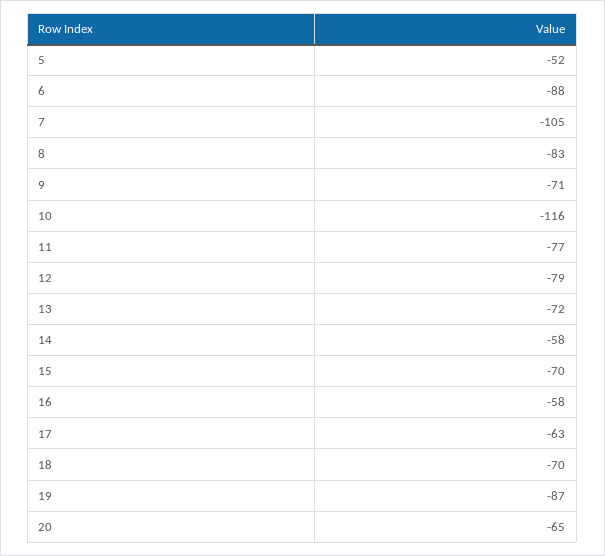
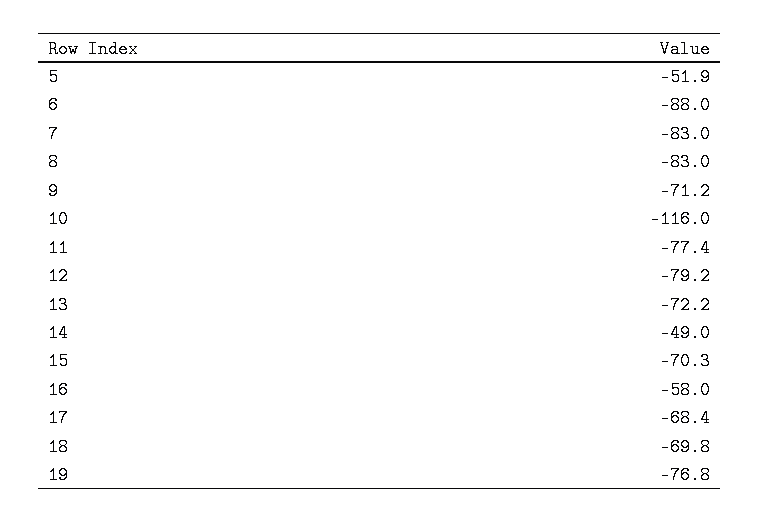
  {
    "5": -51.9,
    "6": -88,
-   "7": -105,
+   "7": -83,
    "8": -83,
    "9": -71.2,
    "10": -116,
    "11": -77.4,
    "12": -79.2,
    "13": -72.2,
-   "14": -58,
+   "14": -49,
    "15": -70.3,
    "16": -58,
-   "17": -63,
+   "17": -68.4,
    "18": -69.8,
-   "19": -87,
+   "19": -76.8
-   "20": -65
  }

